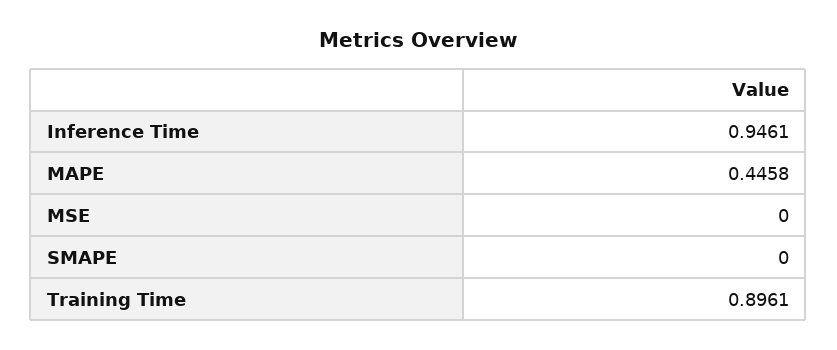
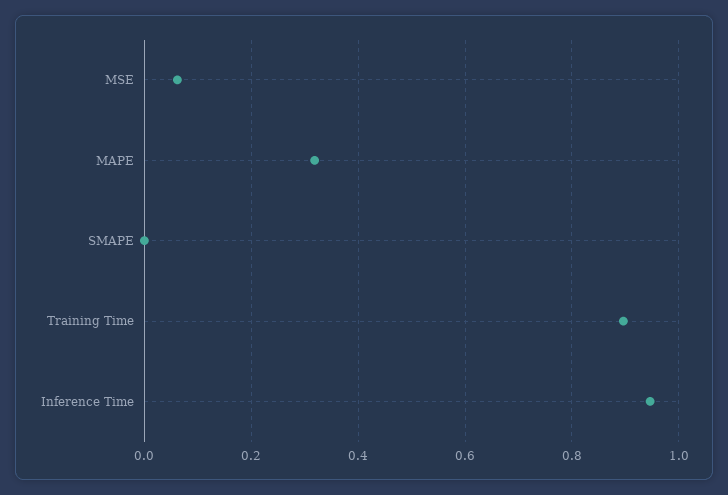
  {
    "Inference Time": 0.9461,
-   "MAPE": 0.4458,
+   "MAPE": 0.32,
-   "MSE": 0,
+   "MSE": 0.06,
    "SMAPE": 0,
    "Training Time": 0.8961
  }

